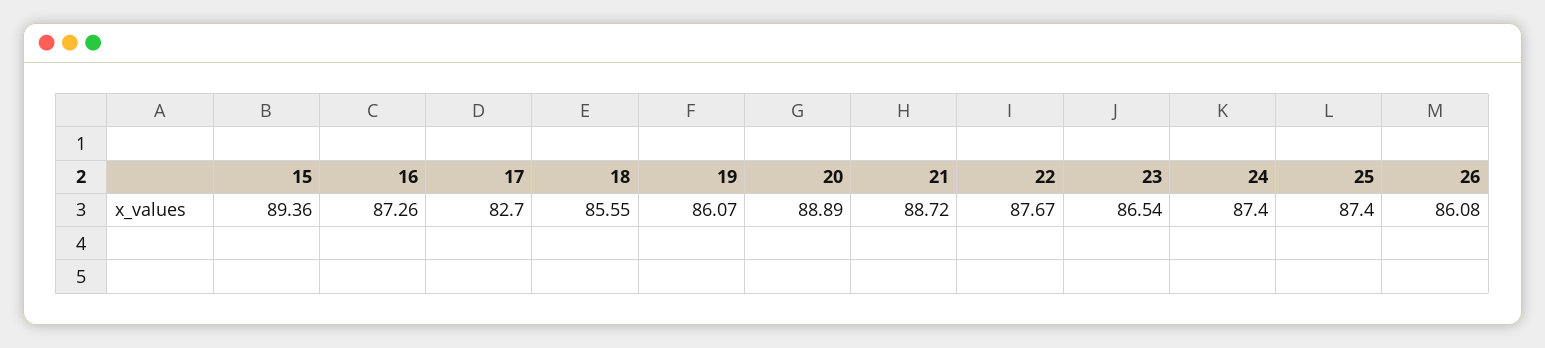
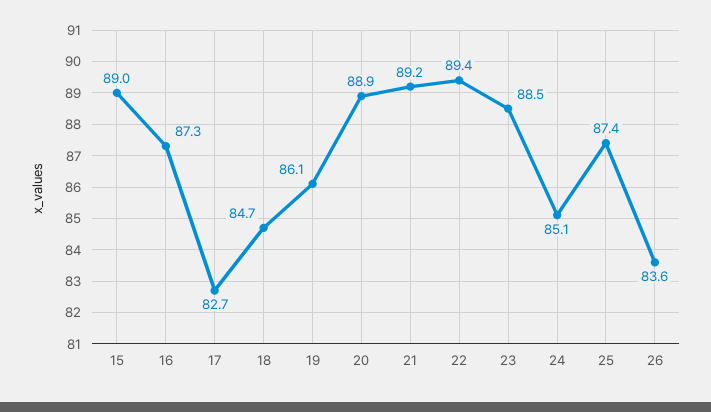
  {
-   "15": 89.36,
+   "15": 89,
    "16": 87.26,
    "17": 82.7,
-   "18": 85.55,
+   "18": 84.7,
    "19": 86.07,
    "20": 88.89,
-   "21": 88.72,
+   "21": 89.2,
-   "22": 87.67,
+   "22": 89.4,
-   "23": 86.54,
+   "23": 88.5,
-   "24": 87.4,
+   "24": 85.1,
    "25": 87.4,
-   "26": 86.08
+   "26": 83.6
  }

